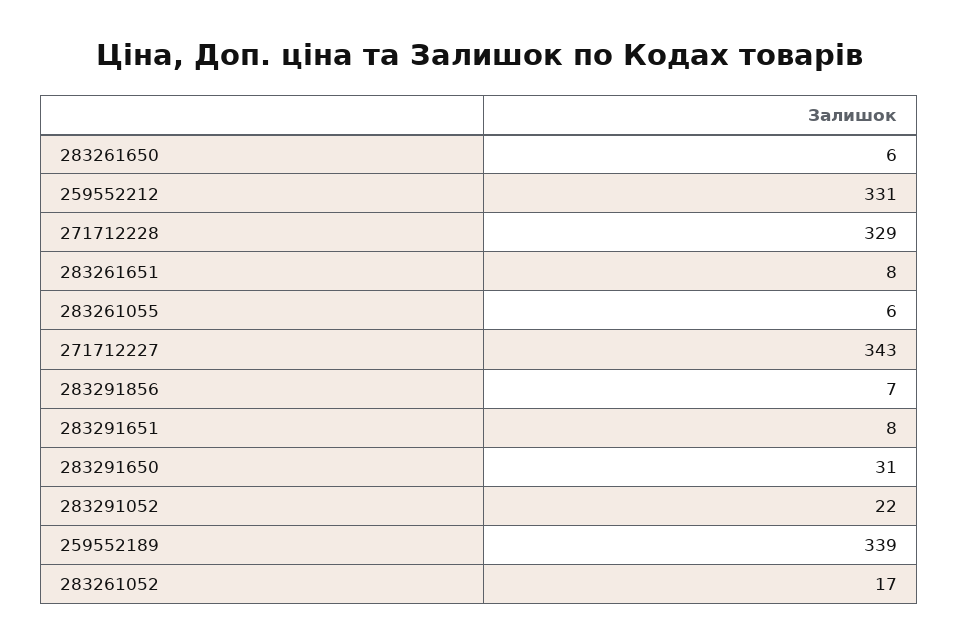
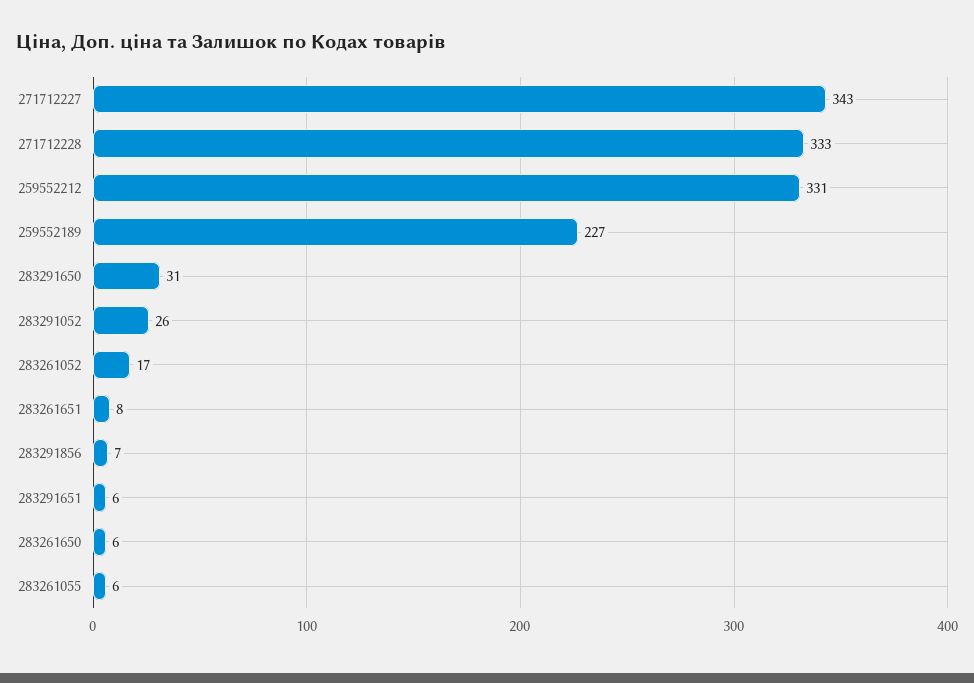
  {
    "283261650": 6,
    "259552212": 331,
-   "271712228": 329,
+   "271712228": 333,
    "283261651": 8,
    "283261055": 6,
    "271712227": 343,
    "283291856": 7,
-   "283291651": 8,
+   "283291651": 6,
    "283291650": 31,
-   "283291052": 22,
+   "283291052": 26,
-   "259552189": 339,
+   "259552189": 227,
    "283261052": 17
  }

